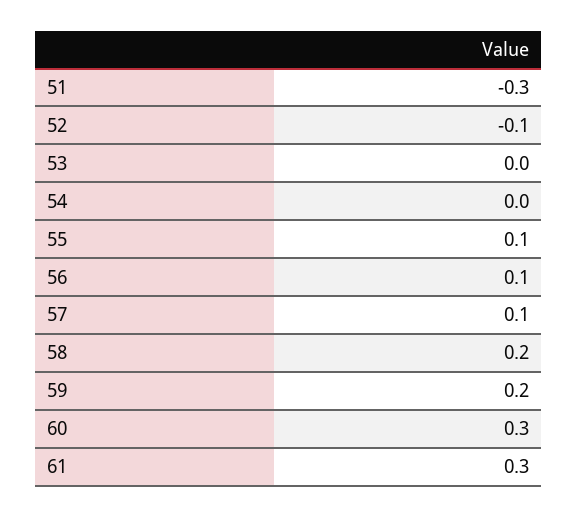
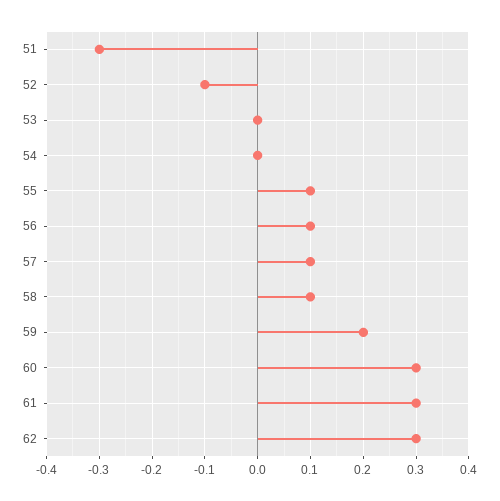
  {
    "51": -0.3,
    "52": -0.1,
    "53": 0,
    "54": 0,
    "55": 0.1,
    "56": 0.1,
    "57": 0.1,
-   "58": 0.2,
+   "58": 0.1,
    "59": 0.2,
    "60": 0.3,
-   "61": 0.3
+   "61": 0.3,
+   "62": 0.3
  }

